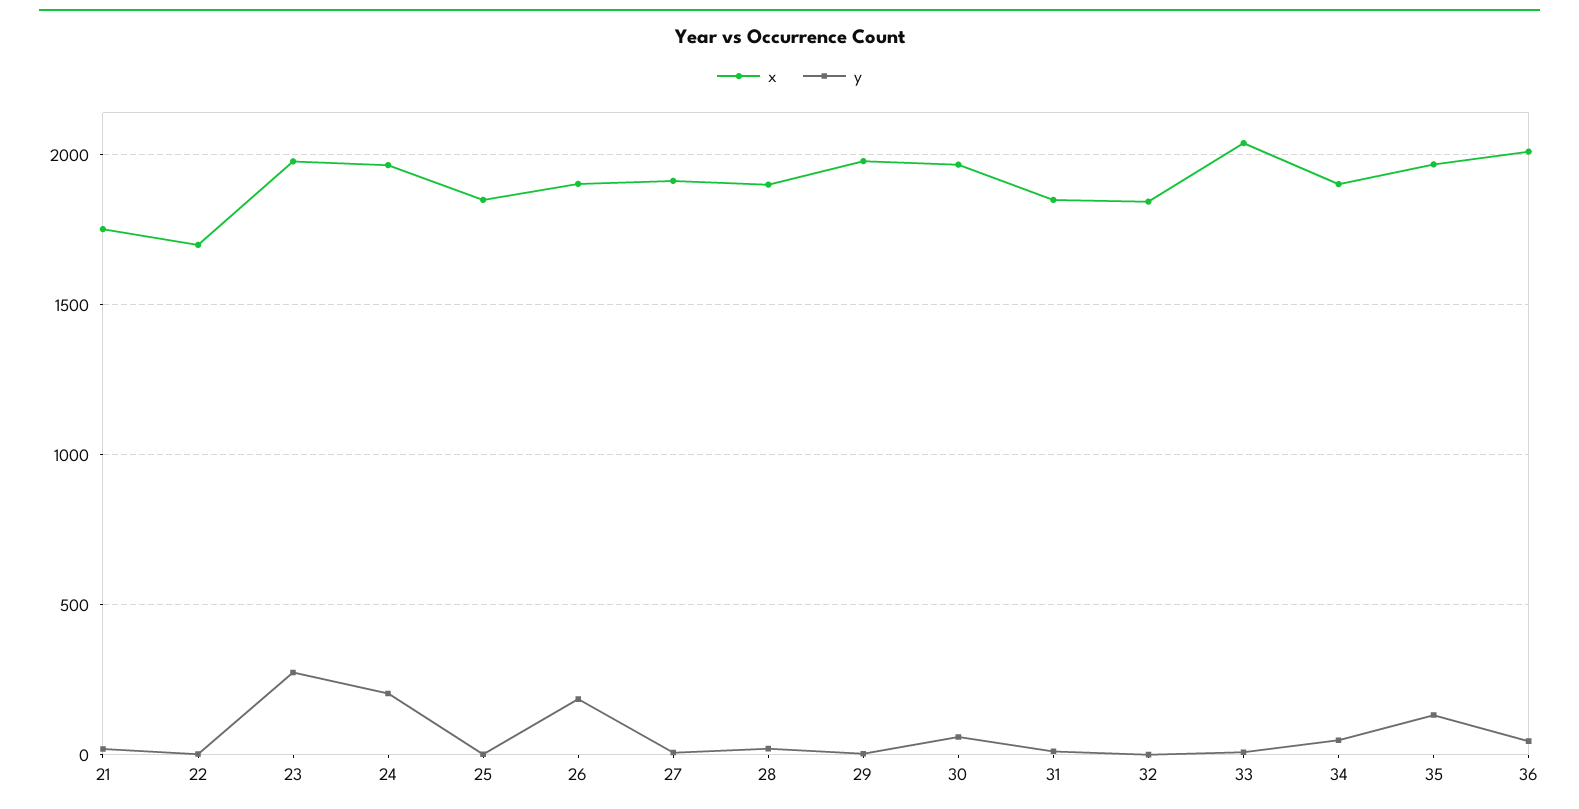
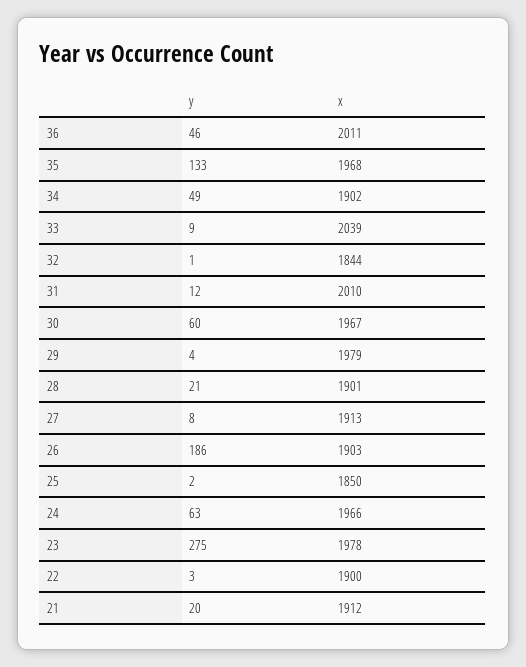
  {
    "x": {
-     "21": 1750,
+     "21": 1912,
-     "22": 1700,
+     "22": 1900,
      "23": 1978,
      "24": 1966,
      "25": 1850,
      "26": 1903,
      "27": 1913,
      "28": 1901,
      "29": 1979,
      "30": 1967,
-     "31": 1850,
+     "31": 2010,
      "32": 1844,
      "33": 2039,
      "34": 1902,
      "35": 1968,
      "36": 2011
    },
    "y": {
      "21": 20,
      "22": 3,
      "23": 275,
-     "24": 200,
+     "24": 63,
      "25": 2,
      "26": 186,
      "27": 8,
      "28": 21,
      "29": 4,
      "30": 60,
      "31": 12,
      "32": 1,
      "33": 9,
      "34": 49,
      "35": 133,
      "36": 46
    }
  }

